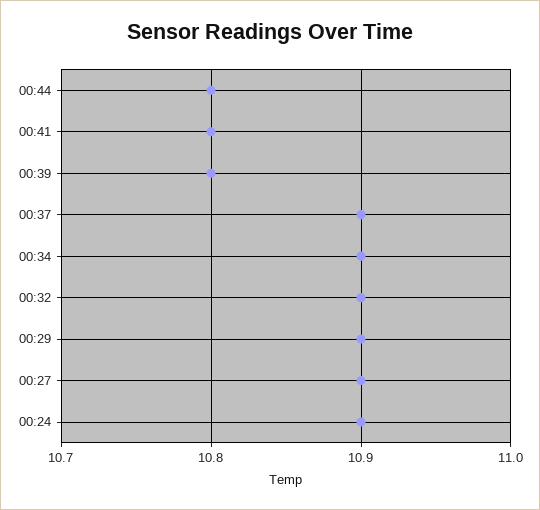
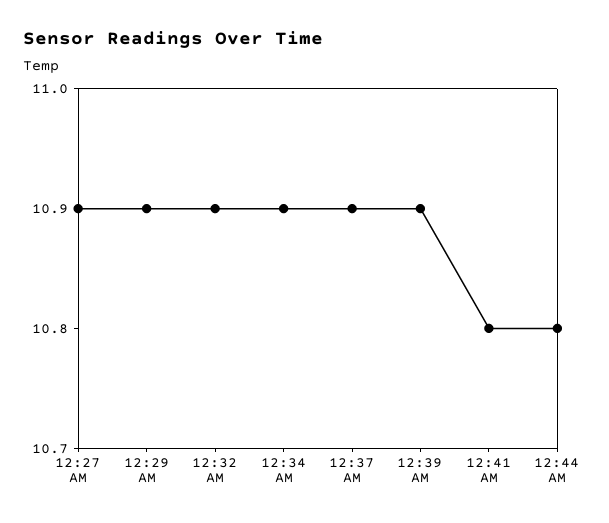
  {
    "00:44": 10.8,
    "00:41": 10.8,
-   "00:39": 10.8,
+   "00:39": 10.9,
    "00:37": 10.9,
    "00:34": 10.9,
    "00:32": 10.9,
    "00:29": 10.9,
-   "00:27": 10.9,
+   "00:27": 10.9
-   "00:24": 10.9
  }

